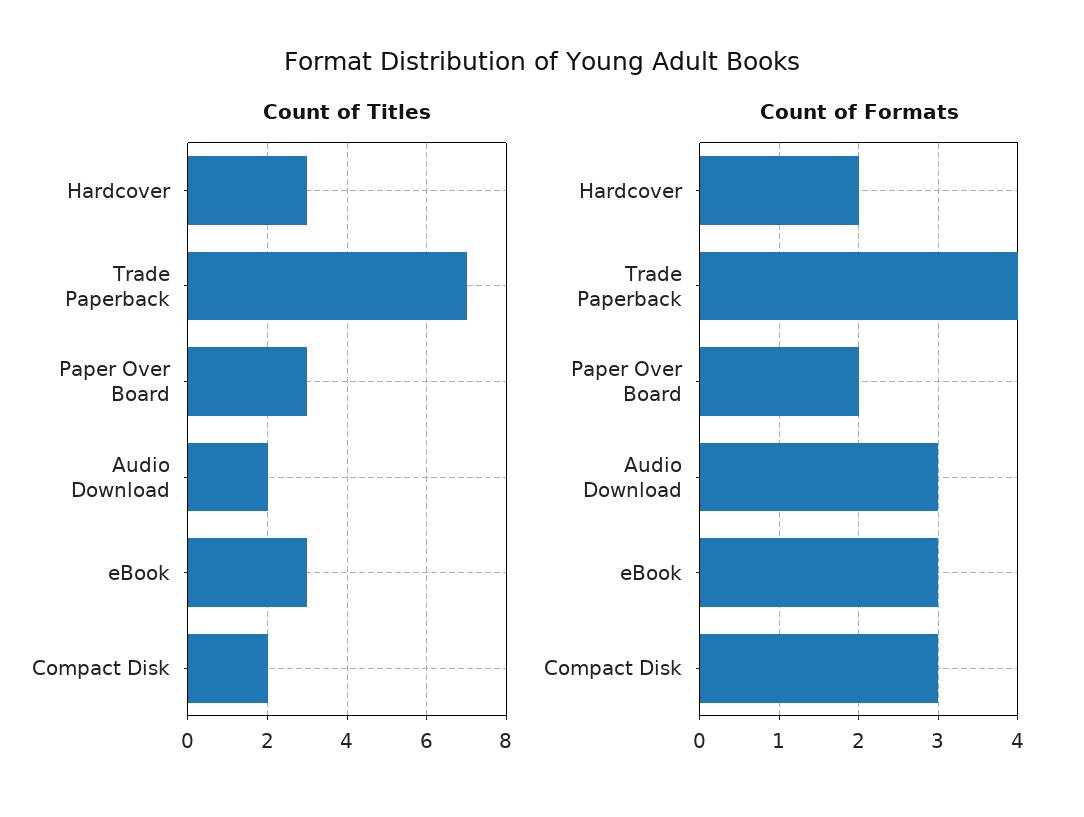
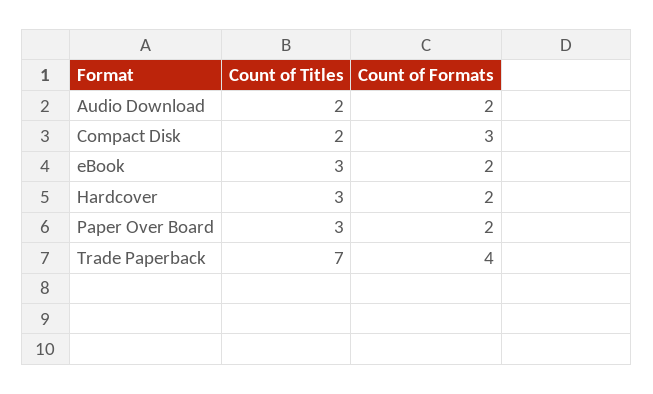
  {
    "Count of Titles": {
      "Hardcover": 3,
      "Trade Paperback": 7,
      "Paper Over Board": 3,
      "Audio Download": 2,
      "eBook": 3,
      "Compact Disk": 2
    },
    "Count of Formats": {
      "Hardcover": 2,
      "Trade Paperback": 4,
      "Paper Over Board": 2,
-     "Audio Download": 3,
+     "Audio Download": 2,
-     "eBook": 3,
+     "eBook": 2,
      "Compact Disk": 3
    }
  }

